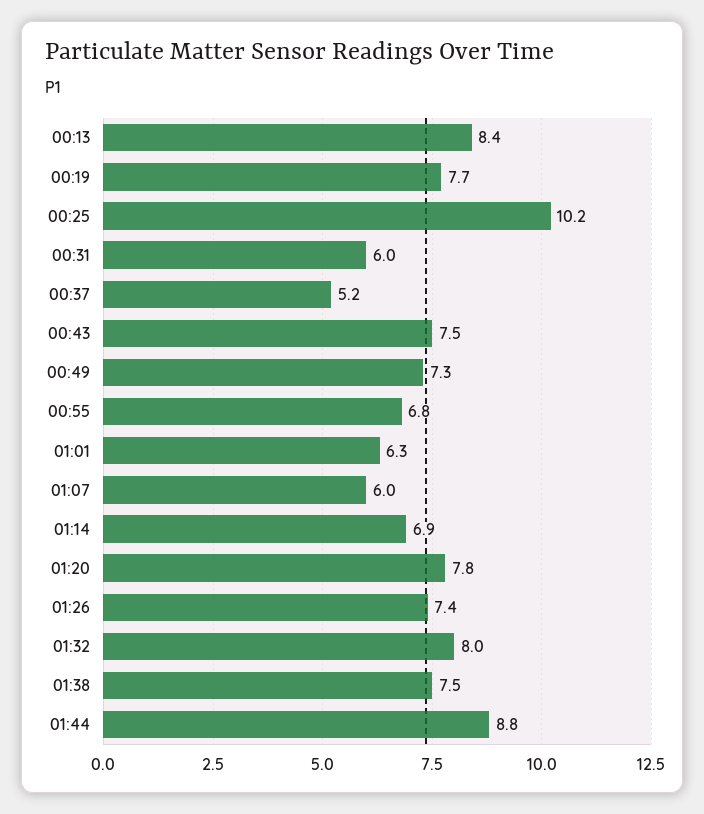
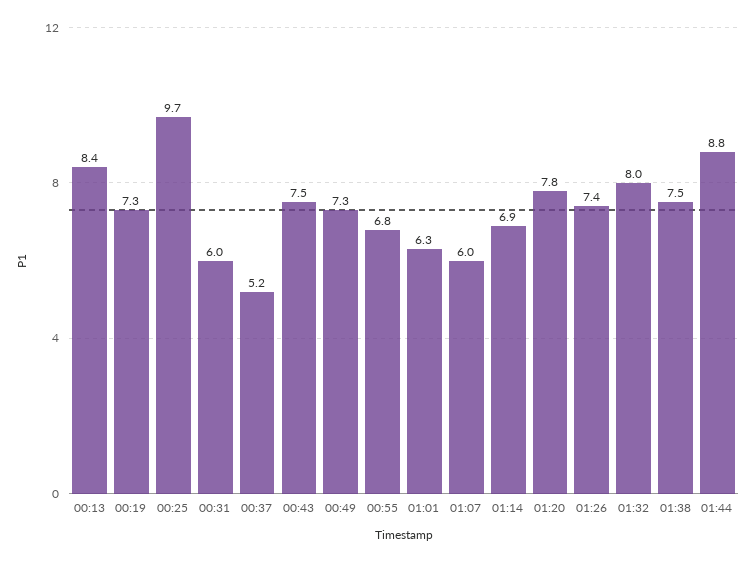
  {
    "00:13": 8.4,
-   "00:19": 7.7,
+   "00:19": 7.3,
-   "00:25": 10.2,
+   "00:25": 9.7,
    "00:31": 6,
    "00:37": 5.2,
    "00:43": 7.5,
    "00:49": 7.3,
    "00:55": 6.8,
    "01:01": 6.3,
    "01:07": 6,
    "01:14": 6.9,
    "01:20": 7.8,
    "01:26": 7.4,
    "01:32": 8,
    "01:38": 7.5,
    "01:44": 8.8
  }

